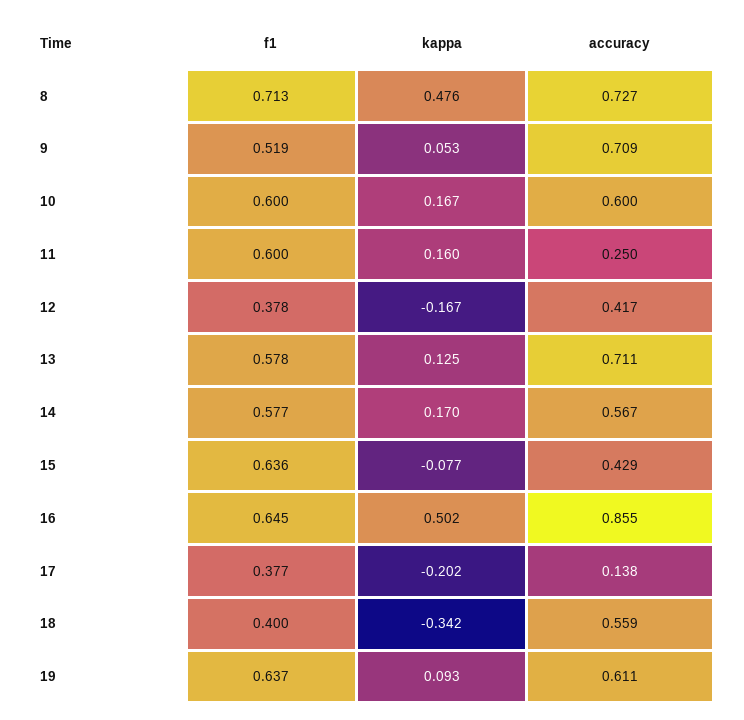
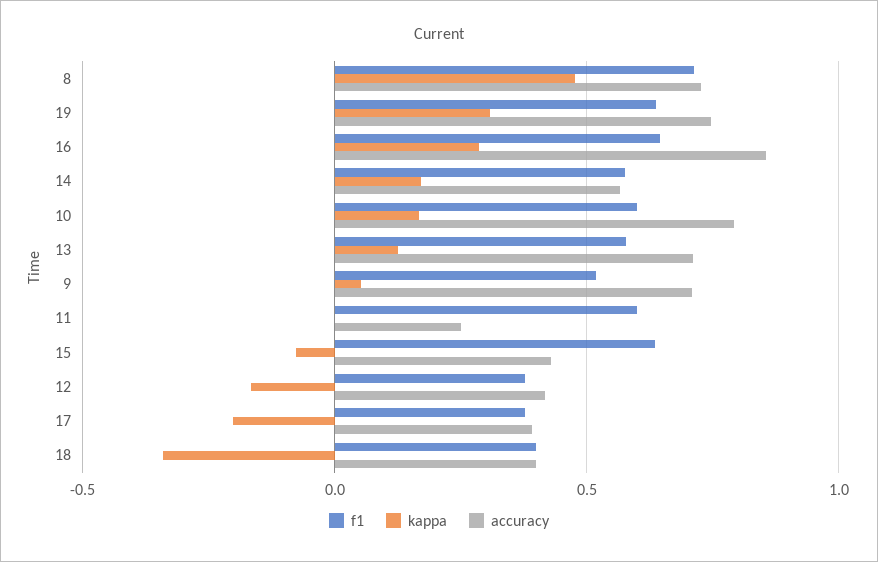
  {
    "f1": {
      "8": 0.713,
      "9": 0.519,
      "10": 0.6,
      "11": 0.6,
      "12": 0.378,
      "13": 0.578,
      "14": 0.577,
      "15": 0.636,
      "16": 0.645,
      "17": 0.377,
      "18": 0.4,
      "19": 0.637
    },
    "kappa": {
      "8": 0.476,
      "9": 0.053,
      "10": 0.167,
-     "11": 0.16,
+     "11": 0,
      "12": -0.167,
      "13": 0.125,
      "14": 0.17,
      "15": -0.077,
-     "16": 0.502,
+     "16": 0.3,
      "17": -0.202,
      "18": -0.342,
-     "19": 0.093
+     "19": 0.3
    },
    "accuracy": {
      "8": 0.727,
      "9": 0.709,
-     "10": 0.6,
+     "10": 0.8,
      "11": 0.25,
      "12": 0.417,
      "13": 0.711,
      "14": 0.567,
      "15": 0.429,
      "16": 0.855,
-     "17": 0.138,
+     "17": 0.4,
-     "18": 0.559,
+     "18": 0.4,
-     "19": 0.611
+     "19": 0.75
    }
  }

